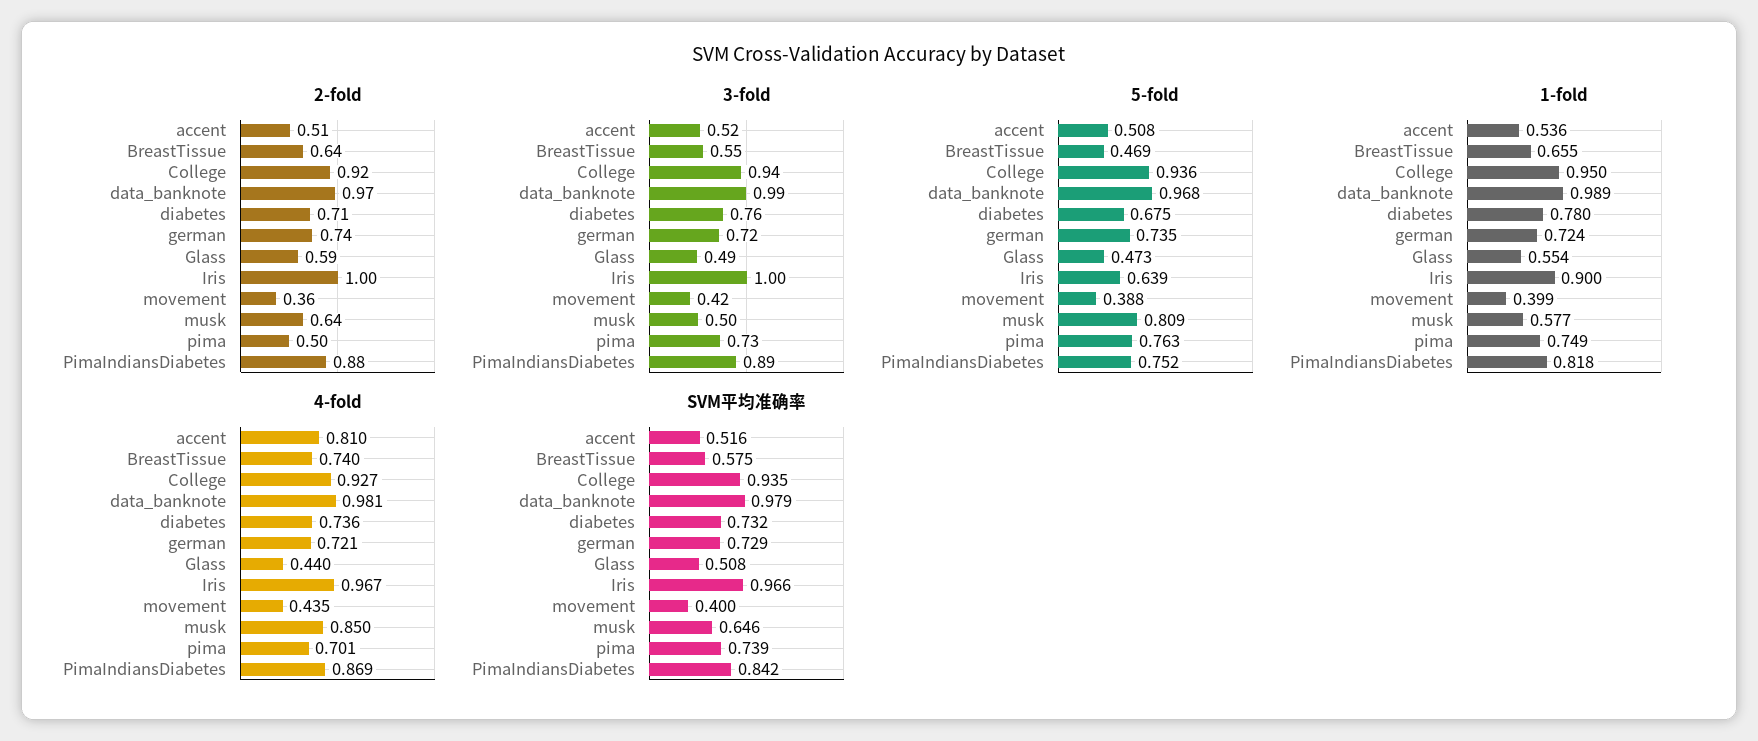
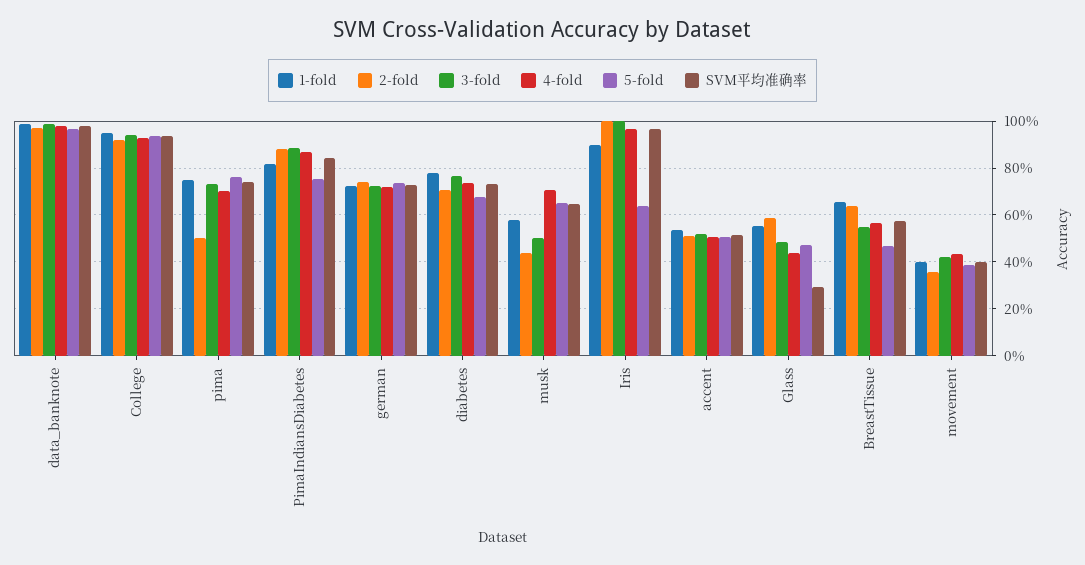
  {
    "2-fold": {
      "accent": 0.51,
      "BreastTissue": 0.64,
      "College": 0.92,
      "data_banknote": 0.97,
      "diabetes": 0.71,
      "german": 0.74,
      "Glass": 0.59,
      "Iris": 1,
      "movement": 0.36,
-     "musk": 0.64,
+     "musk": 0.45,
      "pima": 0.5,
      "PimaIndiansDiabetes": 0.88
    },
    "3-fold": {
      "accent": 0.52,
      "BreastTissue": 0.55,
      "College": 0.94,
      "data_banknote": 0.99,
      "diabetes": 0.76,
      "german": 0.72,
      "Glass": 0.49,
      "Iris": 1,
      "movement": 0.42,
      "musk": 0.5,
      "pima": 0.73,
      "PimaIndiansDiabetes": 0.89
    },
    "5-fold": {
      "accent": 0.508,
      "BreastTissue": 0.469,
      "College": 0.936,
      "data_banknote": 0.968,
      "diabetes": 0.675,
      "german": 0.735,
      "Glass": 0.473,
      "Iris": 0.639,
      "movement": 0.388,
-     "musk": 0.809,
+     "musk": 0.65,
      "pima": 0.763,
      "PimaIndiansDiabetes": 0.752
    },
    "1-fold": {
      "accent": 0.536,
      "BreastTissue": 0.655,
      "College": 0.95,
      "data_banknote": 0.989,
      "diabetes": 0.78,
      "german": 0.724,
      "Glass": 0.554,
      "Iris": 0.9,
      "movement": 0.399,
      "musk": 0.577,
      "pima": 0.749,
      "PimaIndiansDiabetes": 0.818
    },
    "4-fold": {
-     "accent": 0.81,
+     "accent": 0.5,
-     "BreastTissue": 0.74,
+     "BreastTissue": 0.55,
      "College": 0.927,
      "data_banknote": 0.981,
      "diabetes": 0.736,
      "german": 0.721,
      "Glass": 0.44,
      "Iris": 0.967,
      "movement": 0.435,
-     "musk": 0.85,
+     "musk": 0.7,
      "pima": 0.701,
      "PimaIndiansDiabetes": 0.869
    },
    "SVM平均准确率": {
      "accent": 0.516,
      "BreastTissue": 0.575,
      "College": 0.935,
      "data_banknote": 0.979,
      "diabetes": 0.732,
      "german": 0.729,
-     "Glass": 0.508,
+     "Glass": 0.3,
      "Iris": 0.966,
      "movement": 0.4,
      "musk": 0.646,
      "pima": 0.739,
      "PimaIndiansDiabetes": 0.842
    }
  }

